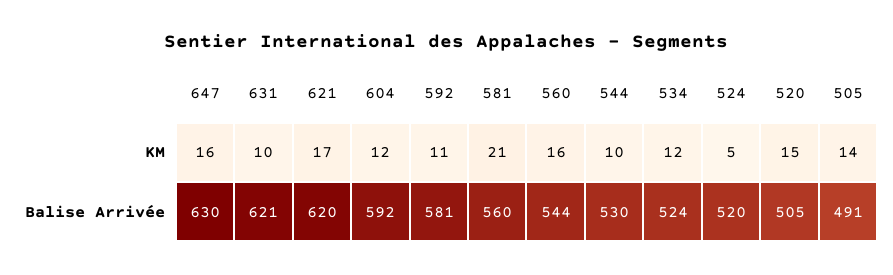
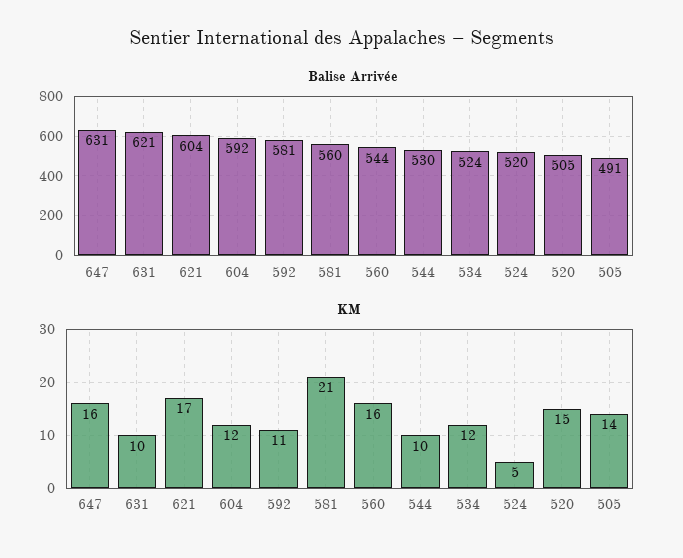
  {
    "KM": {
      "647": 16,
      "631": 10,
      "621": 17,
      "604": 12,
      "592": 11,
      "581": 21,
      "560": 16,
      "544": 10,
      "534": 12,
      "524": 5,
      "520": 15,
      "505": 14
    },
    "Balise Arrivée": {
-     "647": 630,
+     "647": 631,
      "631": 621,
-     "621": 620,
+     "621": 604,
      "604": 592,
      "592": 581,
      "581": 560,
      "560": 544,
      "544": 530,
      "534": 524,
      "524": 520,
      "520": 505,
      "505": 491
    }
  }

